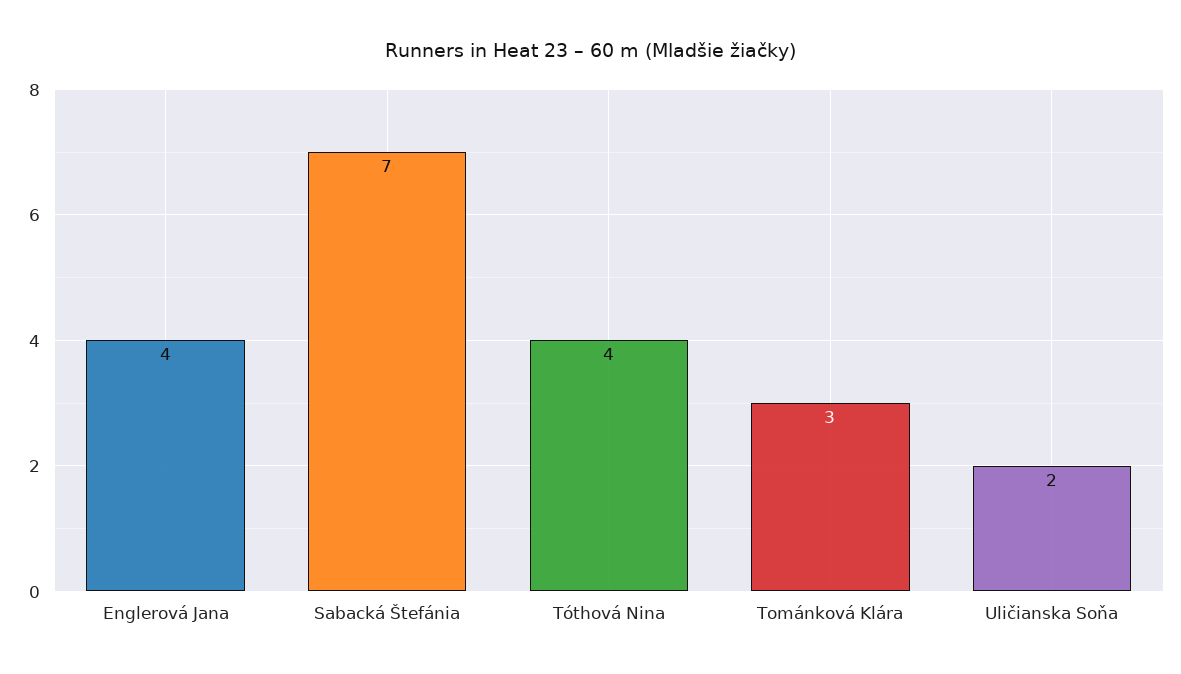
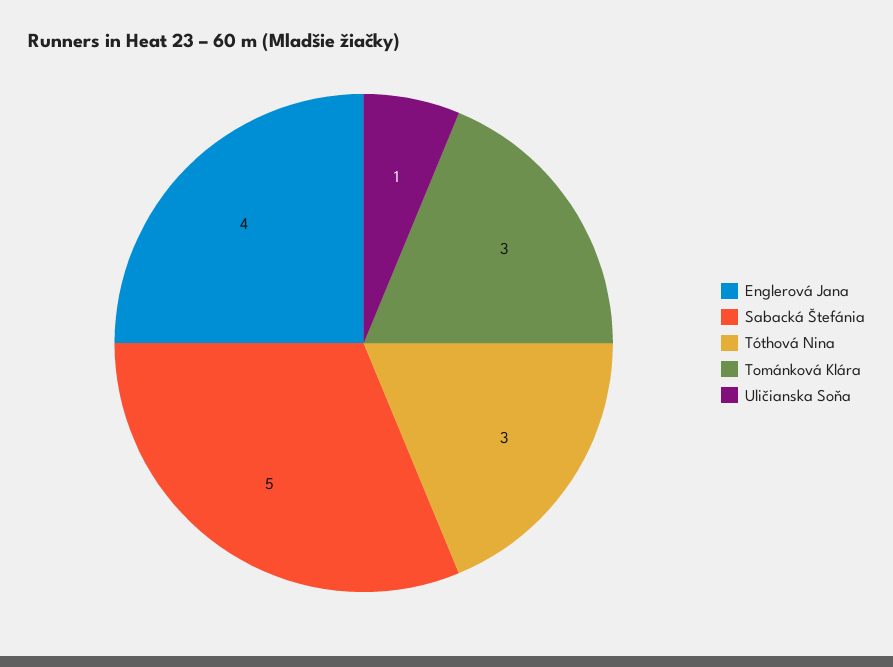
  {
    "Englerová Jana": 4,
-   "Sabacká Štefánia": 7,
+   "Sabacká Štefánia": 5,
-   "Tóthová Nina": 4,
+   "Tóthová Nina": 3,
    "Tománková Klára": 3,
-   "Uličianska Soňa": 2
+   "Uličianska Soňa": 1
  }

